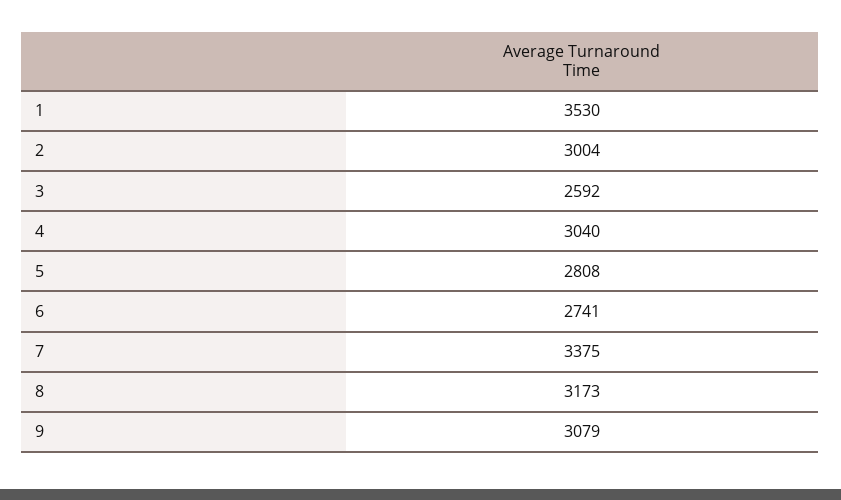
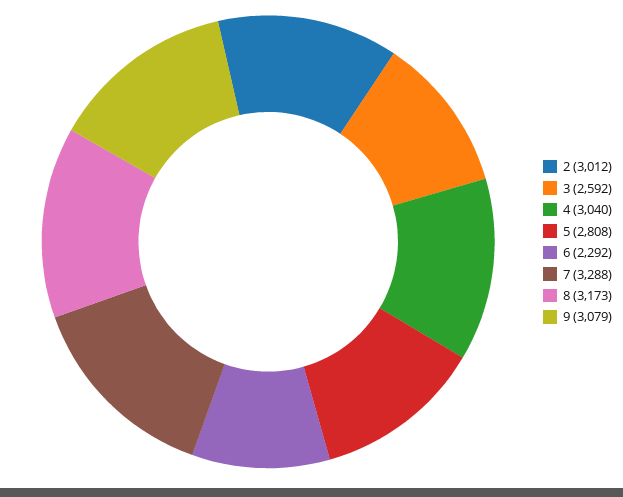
  {
-   "1": 3530,
-   "2": 3004,
+   "2": 3012,
    "3": 2592,
    "4": 3040,
    "5": 2808,
-   "6": 2741,
+   "6": 2292,
-   "7": 3375,
+   "7": 3288,
    "8": 3173,
    "9": 3079
  }

